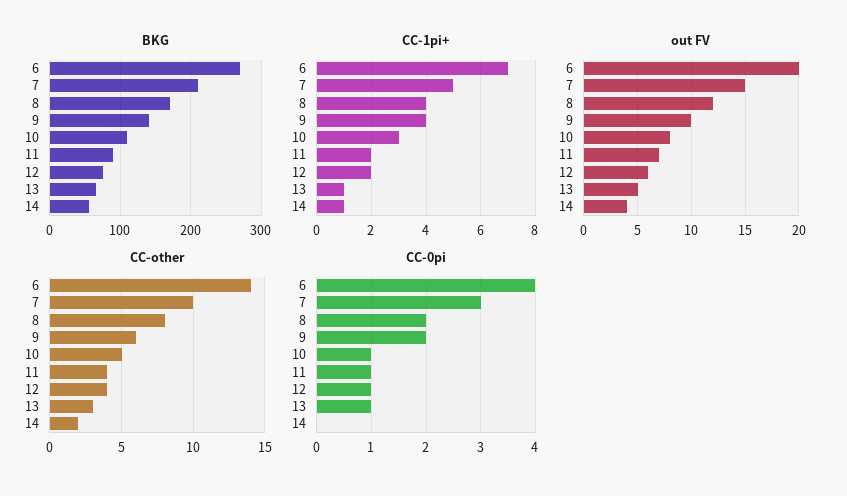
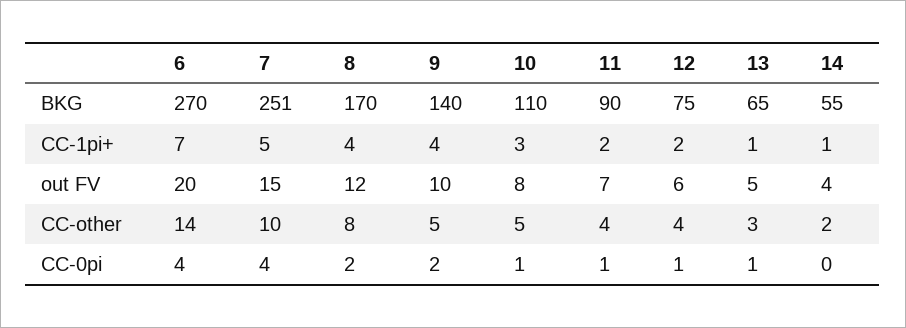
  {
    "BKG": {
      "6": 270,
-     "7": 210,
+     "7": 251,
      "8": 170,
      "9": 140,
      "10": 110,
      "11": 90,
      "12": 75,
      "13": 65,
      "14": 55
    },
    "CC-1pi+": {
      "6": 7,
      "7": 5,
      "8": 4,
      "9": 4,
      "10": 3,
      "11": 2,
      "12": 2,
      "13": 1,
      "14": 1
    },
    "out FV": {
      "6": 20,
      "7": 15,
      "8": 12,
      "9": 10,
      "10": 8,
      "11": 7,
      "12": 6,
      "13": 5,
      "14": 4
    },
    "CC-other": {
      "6": 14,
      "7": 10,
      "8": 8,
-     "9": 6,
+     "9": 5,
      "10": 5,
      "11": 4,
      "12": 4,
      "13": 3,
      "14": 2
    },
    "CC-0pi": {
      "6": 4,
-     "7": 3,
+     "7": 4,
      "8": 2,
      "9": 2,
      "10": 1,
      "11": 1,
      "12": 1,
      "13": 1,
      "14": 0
    }
  }

